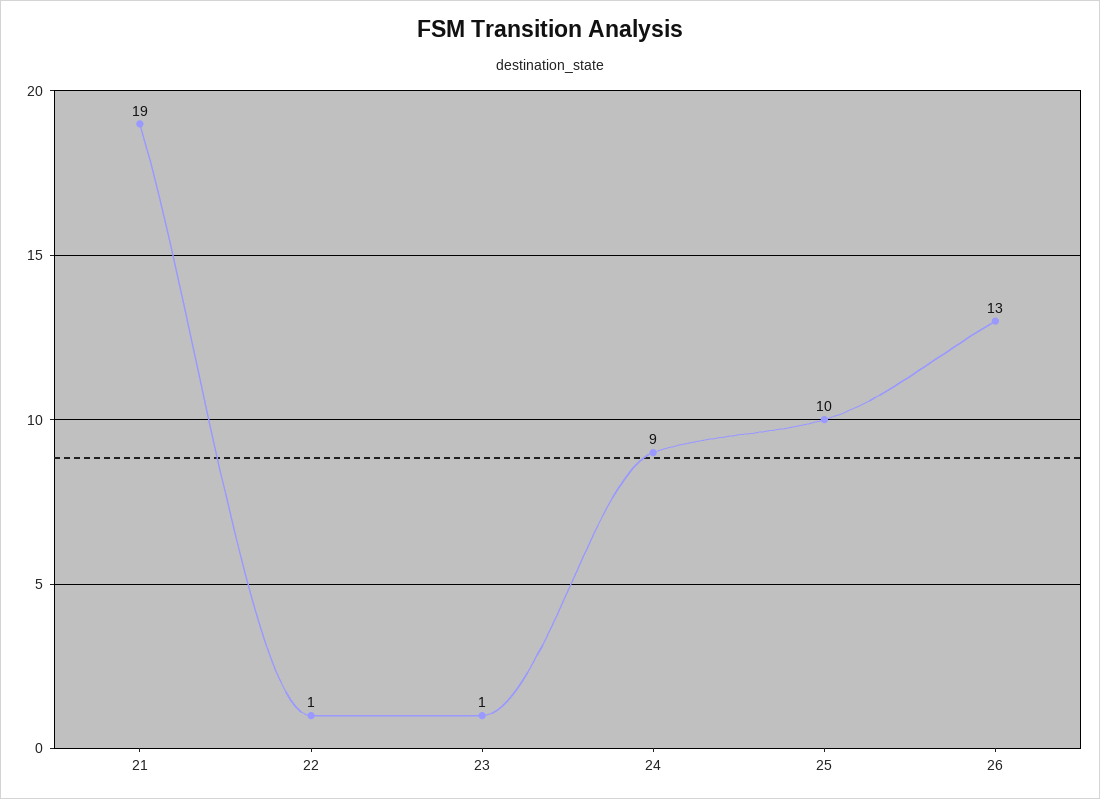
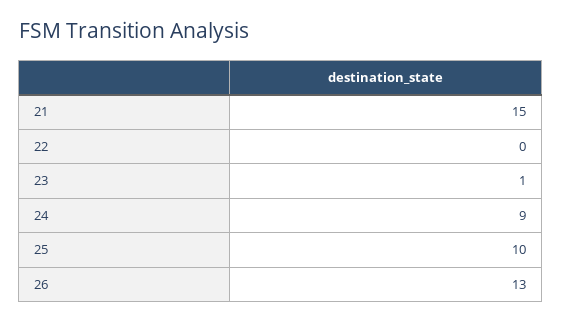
  {
-   "21": 19,
+   "21": 15,
-   "22": 1,
+   "22": 0,
    "23": 1,
    "24": 9,
    "25": 10,
    "26": 13
  }

